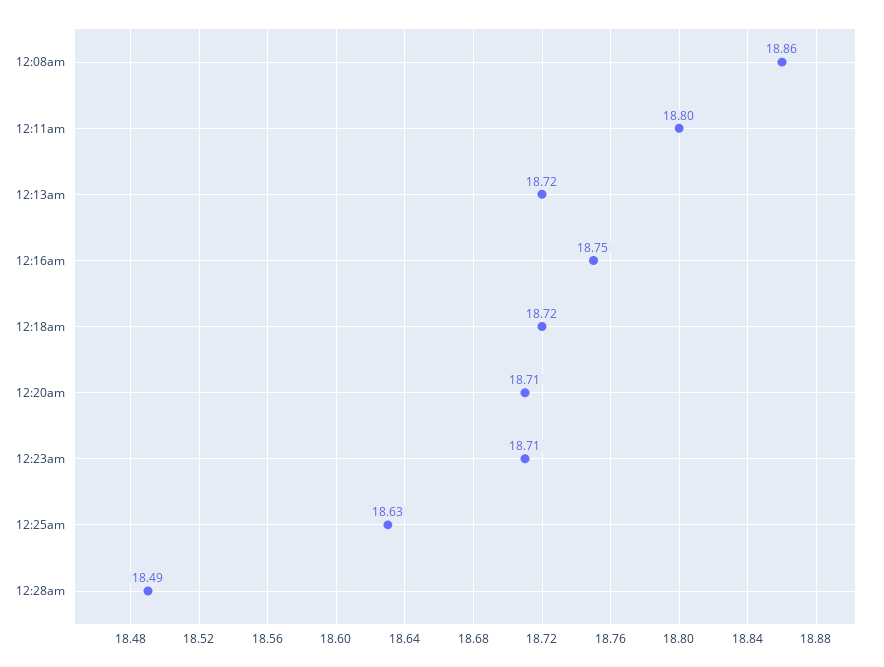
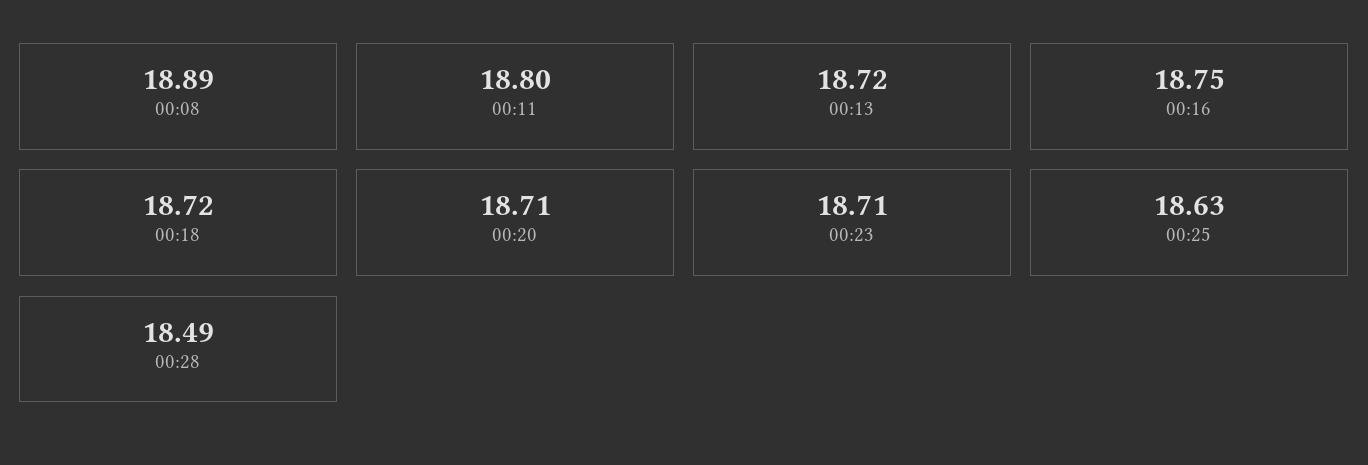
  {
-   "12:08am": 18.86,
+   "12:08am": 18.89,
    "12:11am": 18.8,
    "12:13am": 18.72,
    "12:16am": 18.75,
    "12:18am": 18.72,
    "12:20am": 18.71,
    "12:23am": 18.71,
    "12:25am": 18.63,
    "12:28am": 18.49
  }

